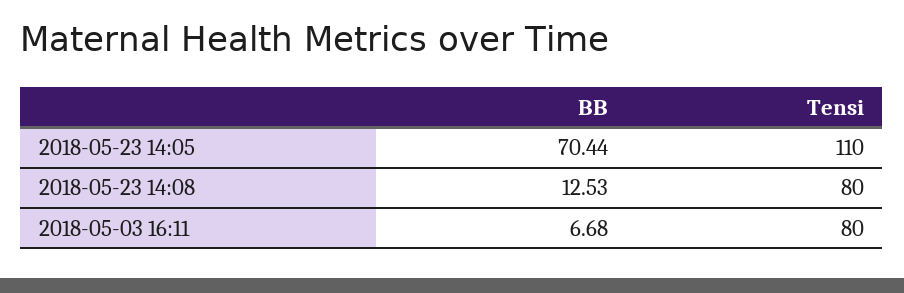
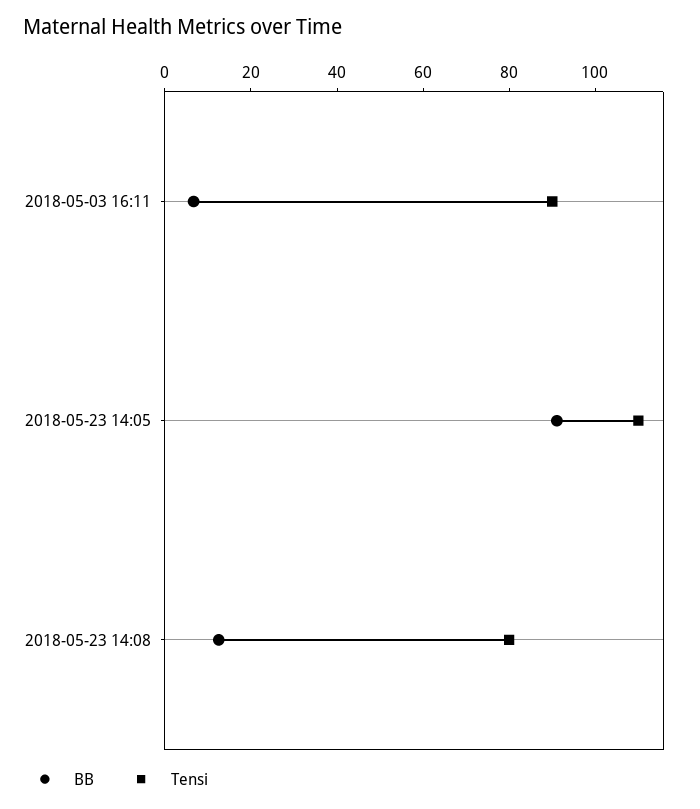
  {
    "BB": {
-     "2018-05-23 14:05": 70.44,
+     "2018-05-23 14:05": 90,
      "2018-05-23 14:08": 12.53,
      "2018-05-03 16:11": 6.68
    },
    "Tensi": {
      "2018-05-23 14:05": 110,
      "2018-05-23 14:08": 80,
-     "2018-05-03 16:11": 80
+     "2018-05-03 16:11": 90
    }
  }

